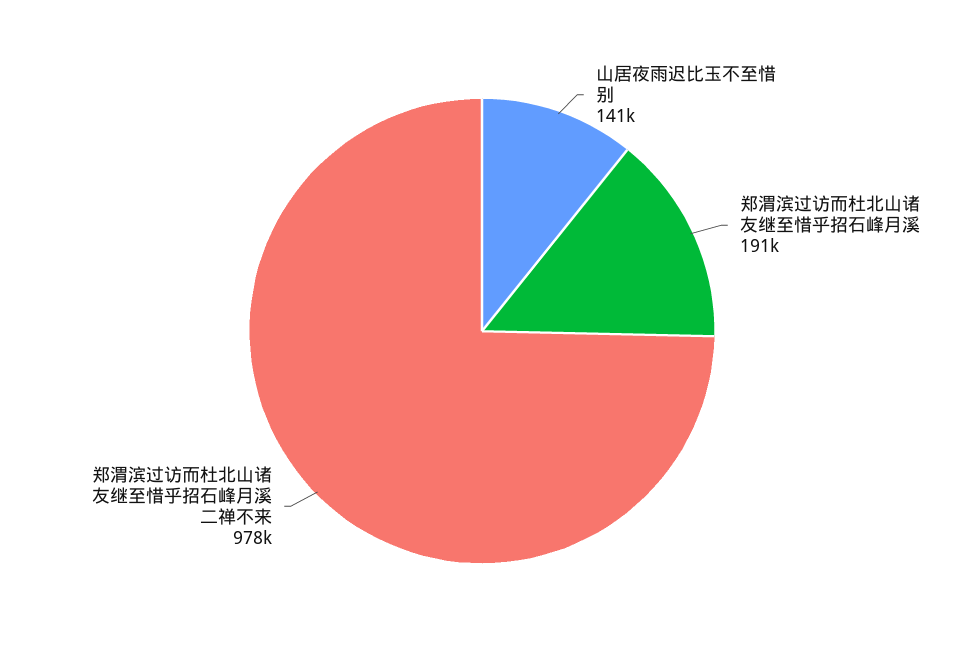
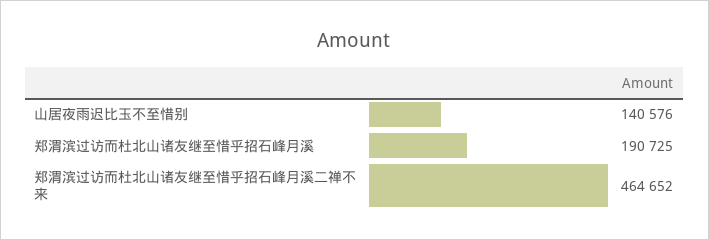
  {
    "山居夜雨迟比玉不至惜别": 140576,
    "郑渭滨过访而杜北山诸友继至惜乎招石峰月溪": 190725,
-   "郑渭滨过访而杜北山诸友继至惜乎招石峰月溪二禅不来": 978000
+   "郑渭滨过访而杜北山诸友继至惜乎招石峰月溪二禅不来": 464652
  }

